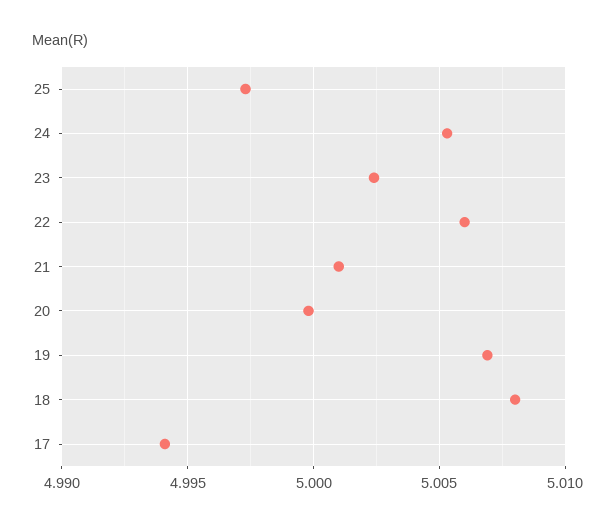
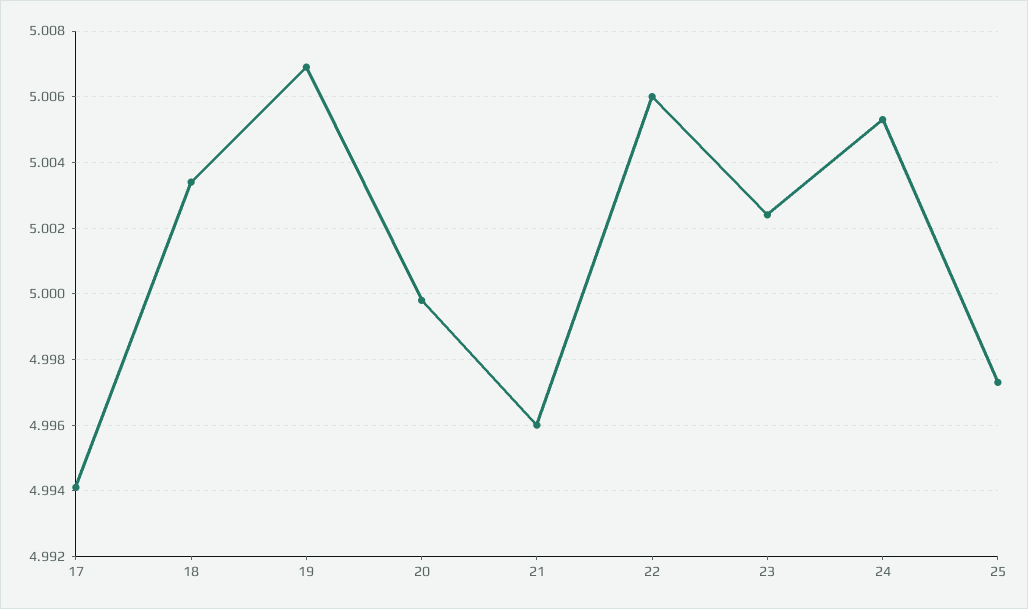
  {
    "25": 4.9975,
    "24": 5.0055,
    "23": 5.0025,
    "22": 5.006,
-   "21": 5.001,
+   "21": 4.996,
    "20": 5,
    "19": 5.007,
-   "18": 5.008,
+   "18": 5.0035,
    "17": 4.994
  }

